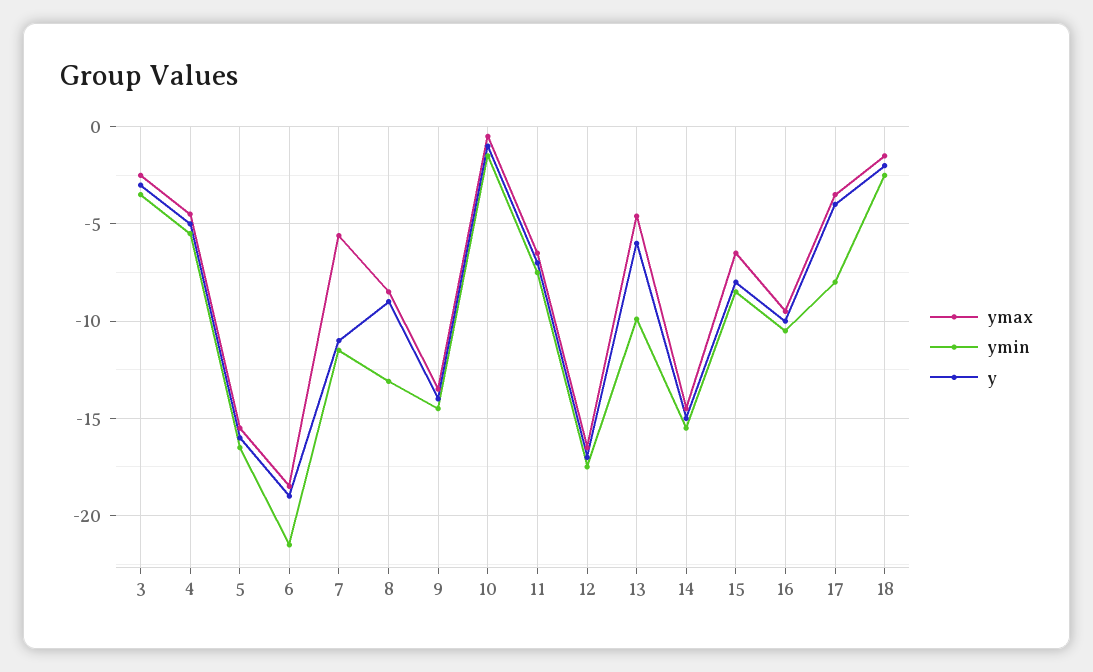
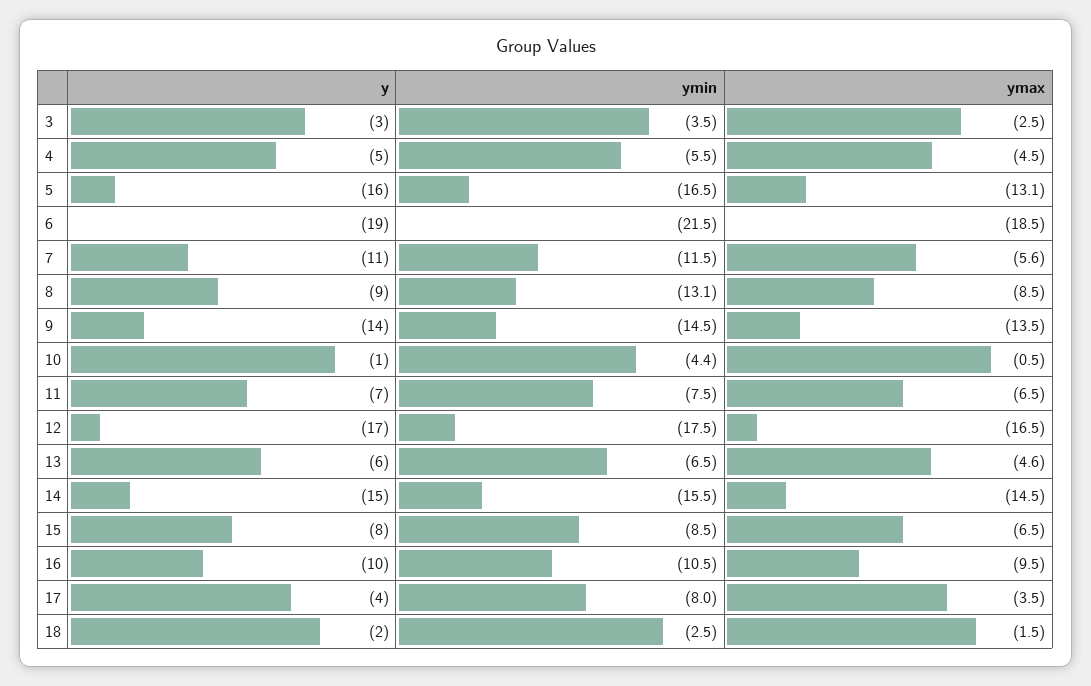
  {
    "ymax": {
      "3": -2.5,
      "4": -4.5,
-     "5": -15.5,
+     "5": -13.1,
      "6": -18.5,
      "7": -5.6,
      "8": -8.5,
      "9": -13.5,
      "10": -0.5,
      "11": -6.5,
      "12": -16.5,
      "13": -4.6,
      "14": -14.5,
      "15": -6.5,
      "16": -9.5,
      "17": -3.5,
      "18": -1.5
    },
    "ymin": {
      "3": -3.5,
      "4": -5.5,
      "5": -16.5,
      "6": -21.5,
      "7": -11.5,
      "8": -13.1,
      "9": -14.5,
-     "10": -1.5,
+     "10": -4.4,
      "11": -7.5,
      "12": -17.5,
-     "13": -10,
+     "13": -6.5,
      "14": -15.5,
      "15": -8.5,
      "16": -10.5,
      "17": -8,
      "18": -2.5
    },
    "y": {
      "3": -3,
      "4": -5,
      "5": -16,
      "6": -19,
      "7": -11,
      "8": -9,
      "9": -14,
      "10": -1,
      "11": -7,
      "12": -17,
      "13": -6,
      "14": -15,
      "15": -8,
      "16": -10,
      "17": -4,
      "18": -2
    }
  }

